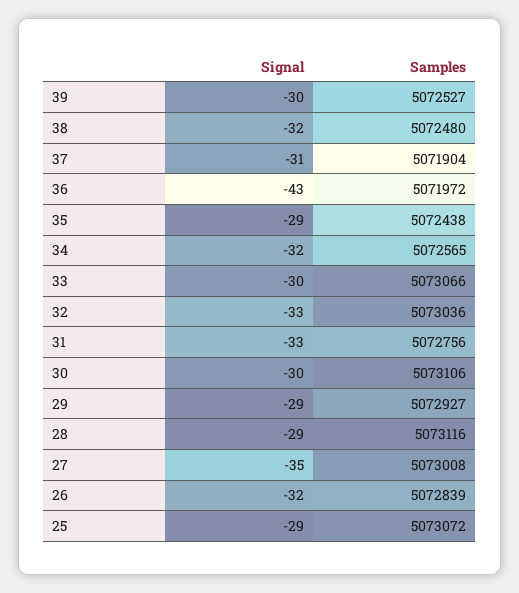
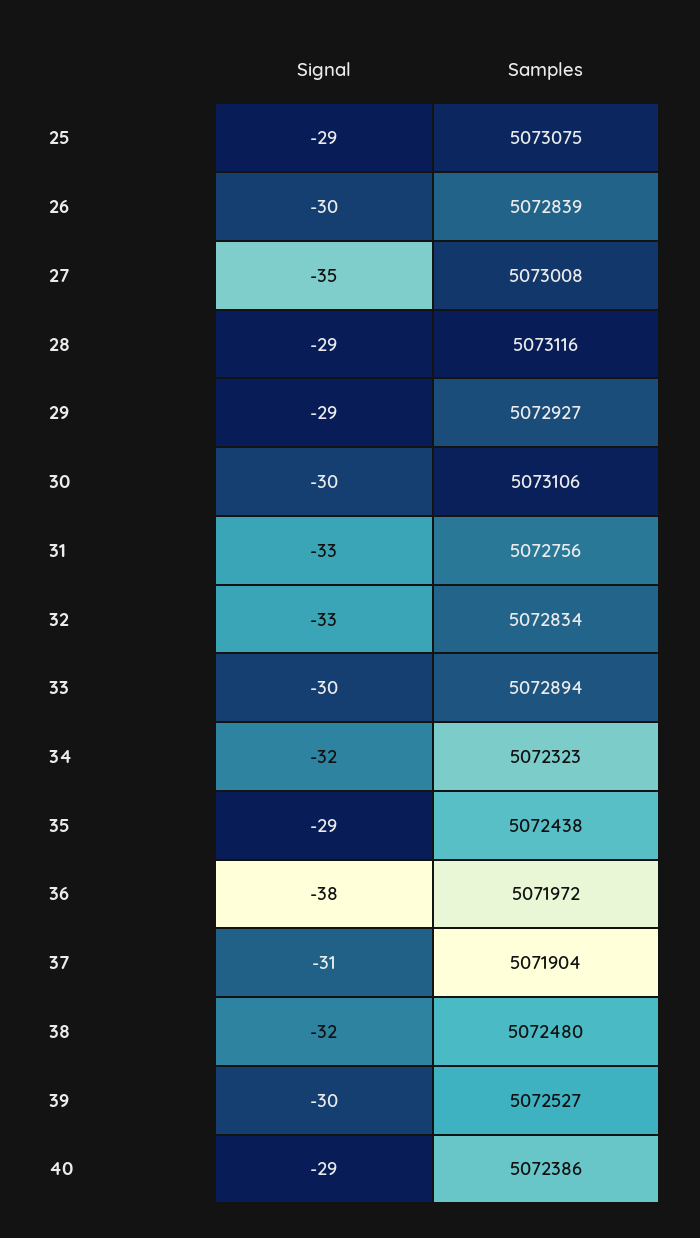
  {
    "Signal": {
      "39": -30,
      "38": -32,
      "37": -31,
-     "36": -43,
+     "36": -38,
      "35": -29,
      "34": -32,
      "33": -30,
      "32": -33,
      "31": -33,
      "30": -30,
      "29": -29,
      "28": -29,
      "27": -35,
-     "26": -32,
+     "26": -30,
-     "25": -29
+     "25": -29,
+     "40": -29
    },
    "Samples": {
      "39": 5072527,
      "38": 5072480,
      "37": 5071904,
      "36": 5071972,
      "35": 5072438,
-     "34": 5072565,
+     "34": 5072323,
-     "33": 5073066,
+     "33": 5072894,
-     "32": 5073036,
+     "32": 5072834,
      "31": 5072756,
      "30": 5073106,
      "29": 5072927,
      "28": 5073116,
      "27": 5073008,
      "26": 5072839,
-     "25": 5073072
+     "25": 5073075,
+     "40": 5072386
    }
  }

